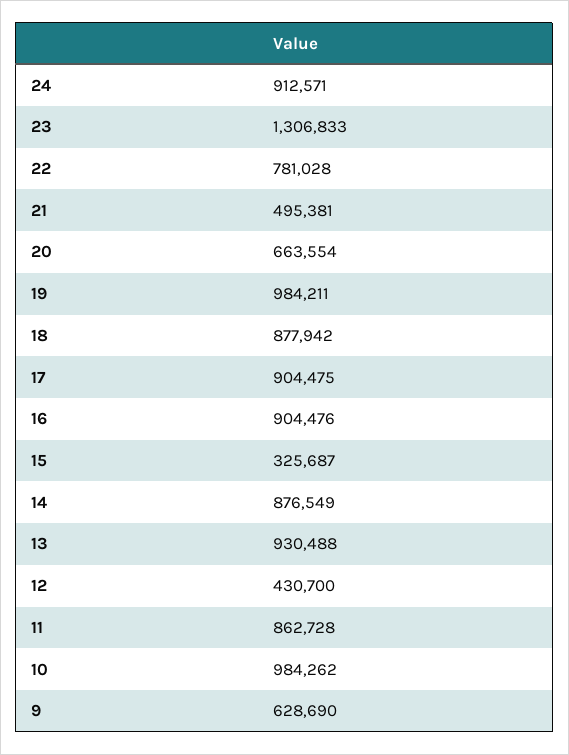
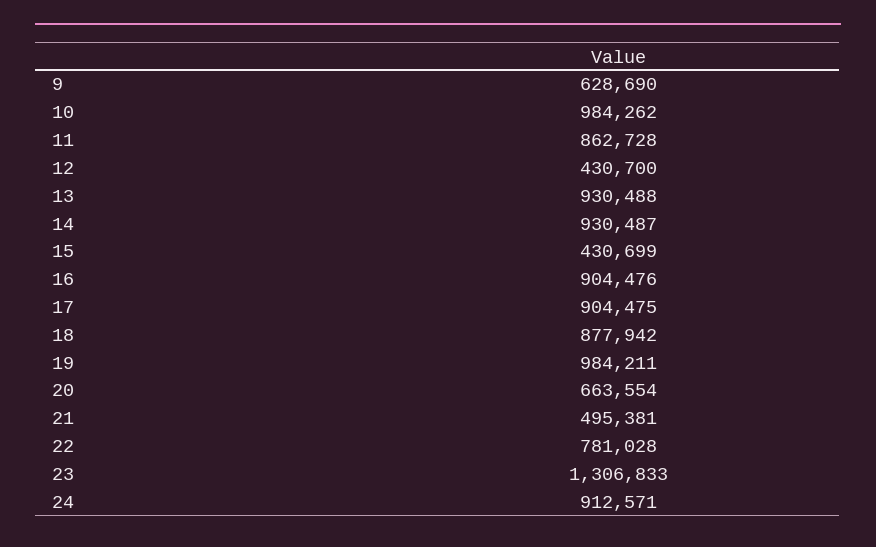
  {
    "24": 912571,
    "23": 1306833,
    "22": 781028,
    "21": 495381,
    "20": 663554,
    "19": 984211,
    "18": 877942,
    "17": 904475,
    "16": 904476,
-   "15": 325687,
+   "15": 430699,
-   "14": 876549,
+   "14": 930487,
    "13": 930488,
    "12": 430700,
    "11": 862728,
    "10": 984262,
    "9": 628690
  }

